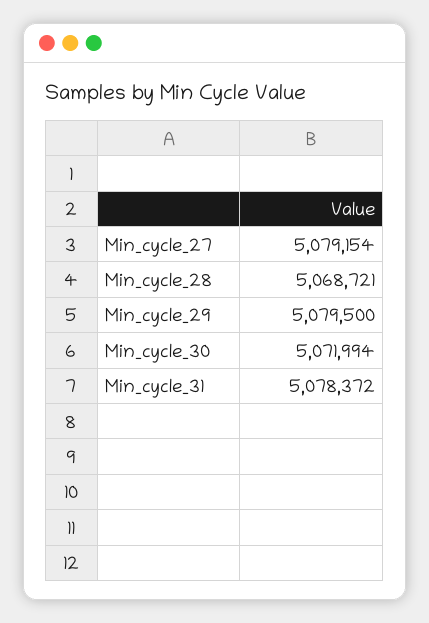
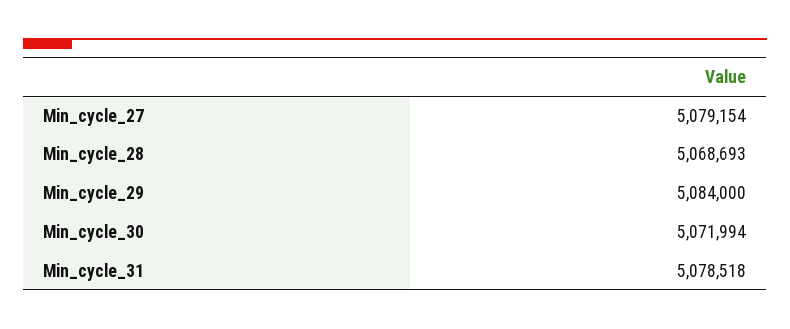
  {
    "Min_cycle_27": 5079154,
-   "Min_cycle_28": 5068721,
+   "Min_cycle_28": 5068693,
-   "Min_cycle_29": 5079500,
+   "Min_cycle_29": 5084000,
    "Min_cycle_30": 5071994,
-   "Min_cycle_31": 5078372
+   "Min_cycle_31": 5078518
  }

